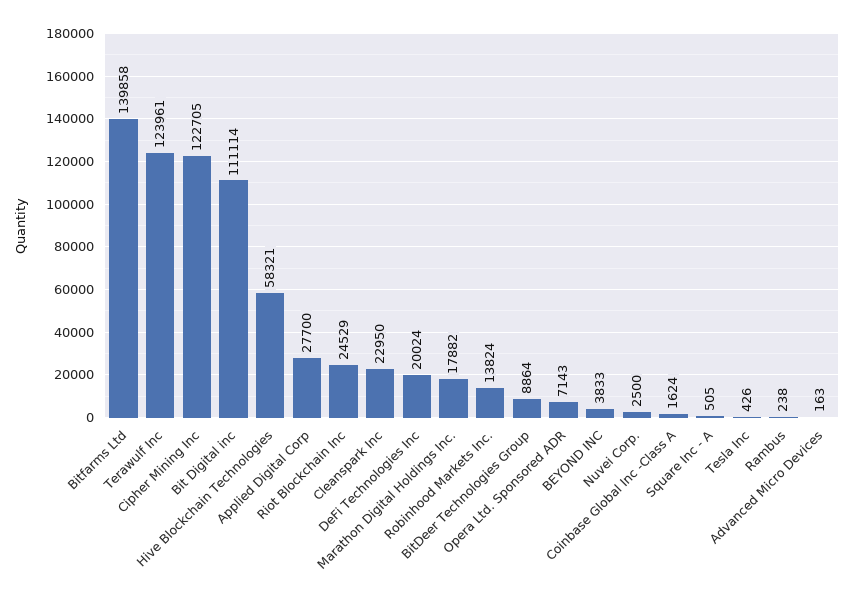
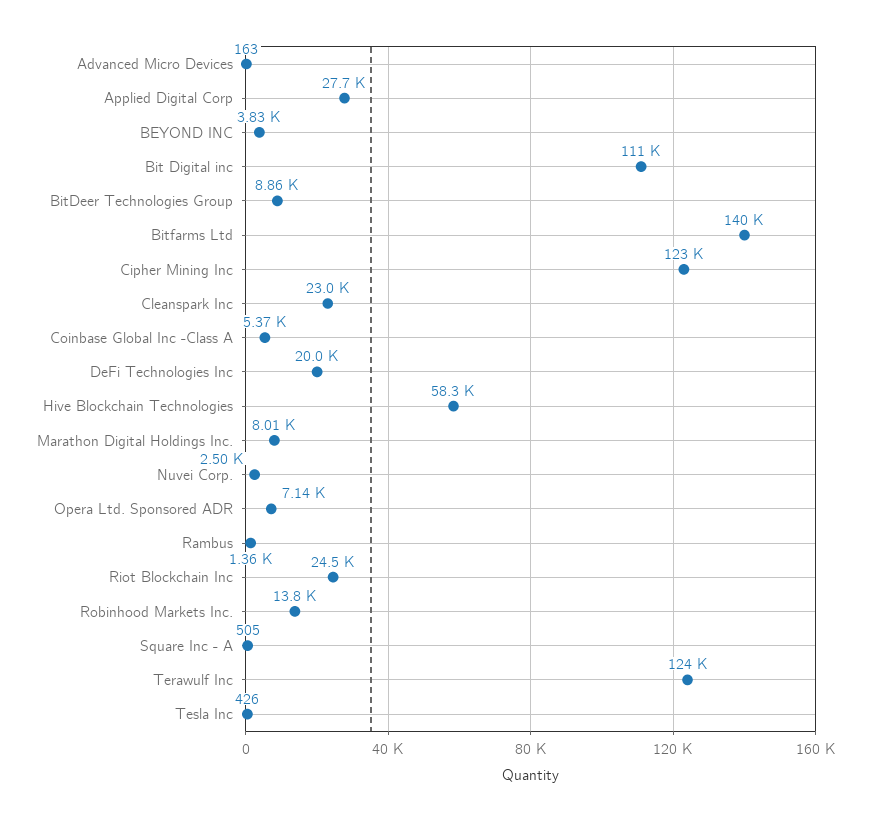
  {
    "Bitfarms Ltd": 139858,
    "Terawulf Inc": 123961,
    "Cipher Mining Inc": 122705,
    "Bit Digital inc": 111114,
    "Hive Blockchain Technologies": 58321,
    "Applied Digital Corp": 27700,
    "Riot Blockchain Inc": 24529,
    "Cleanspark Inc": 22950,
    "DeFi Technologies Inc": 20024,
-   "Marathon Digital Holdings Inc.": 17882,
+   "Marathon Digital Holdings Inc.": 8010,
    "Robinhood Markets Inc.": 13824,
    "BitDeer Technologies Group": 8864,
    "Opera Ltd. Sponsored ADR": 7143,
    "BEYOND INC": 3833,
    "Nuvei Corp.": 2500,
-   "Coinbase Global Inc -Class A": 1624,
+   "Coinbase Global Inc -Class A": 5370,
    "Square Inc - A": 505,
    "Tesla Inc": 426,
-   "Rambus": 238,
+   "Rambus": 1360,
    "Advanced Micro Devices": 163
  }

